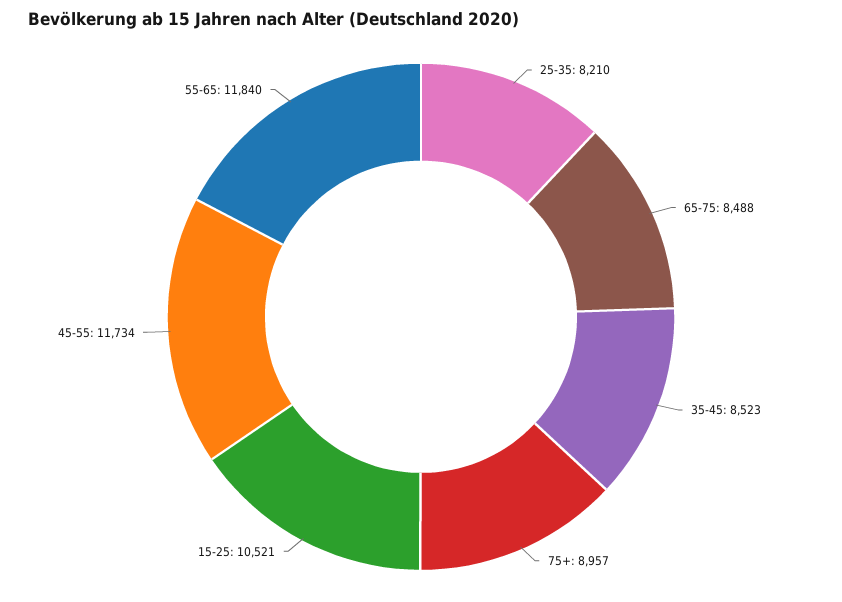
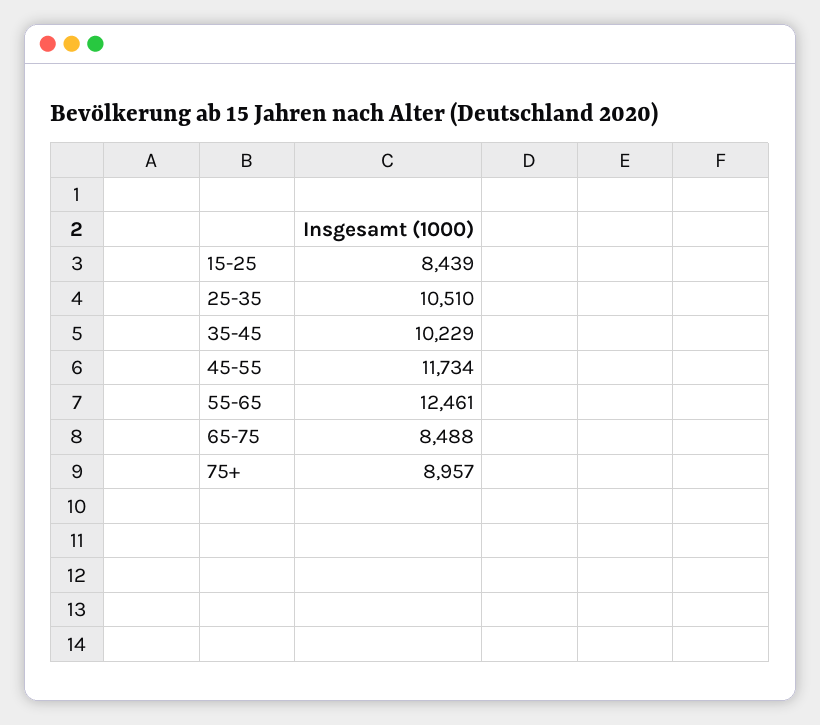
  {
-   "25-35": 8210,
+   "25-35": 10510,
    "65-75": 8488,
-   "35-45": 8523,
+   "35-45": 10229,
    "75+": 8957,
-   "15-25": 10521,
+   "15-25": 8439,
    "45-55": 11734,
-   "55-65": 11840
+   "55-65": 12461
  }

